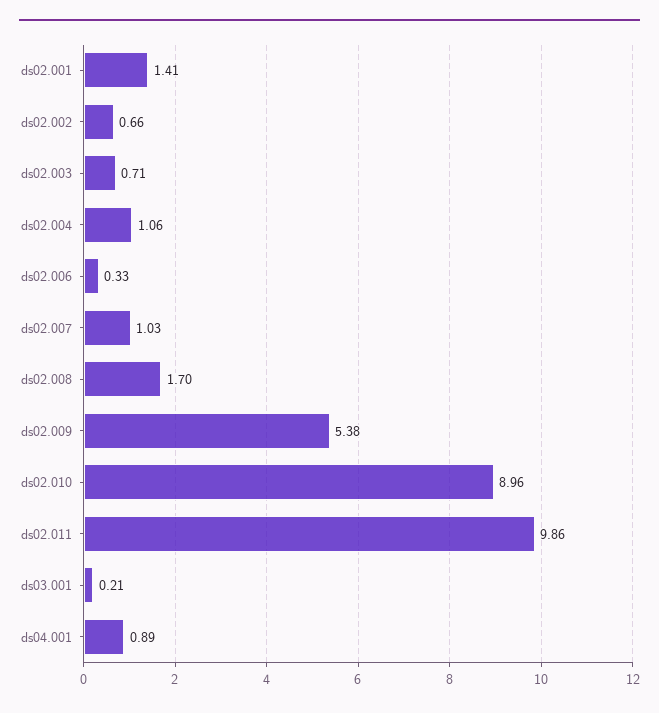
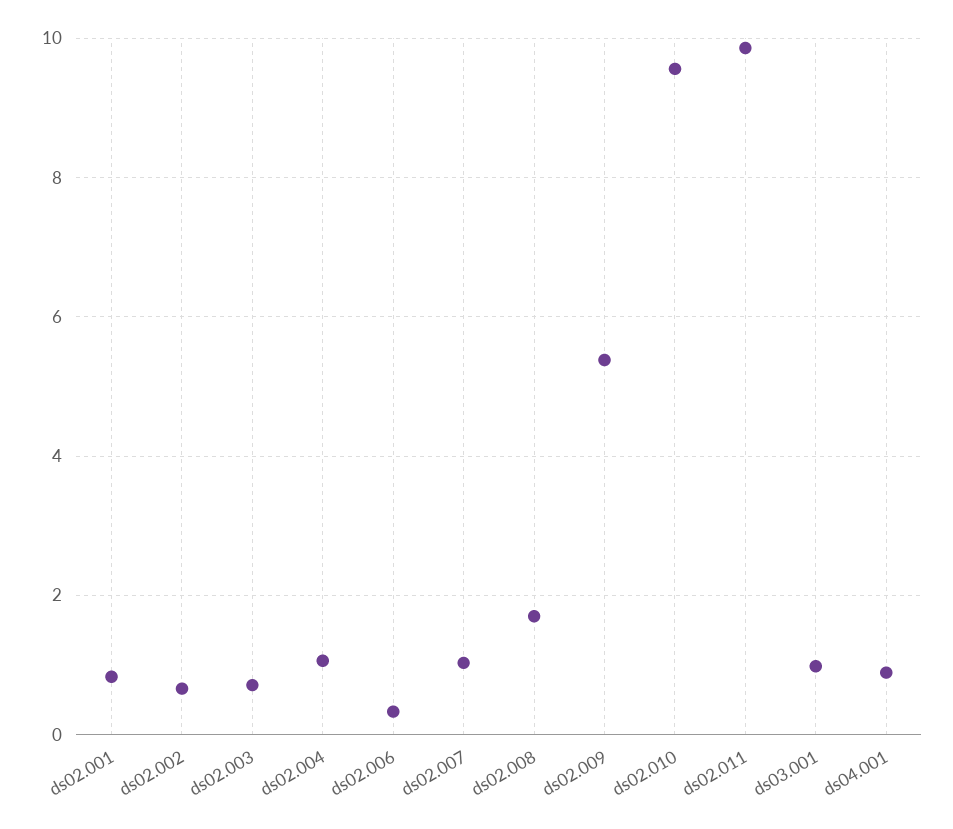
  {
-   "ds02.001": 1.41,
+   "ds02.001": 0.8,
    "ds02.002": 0.66,
    "ds02.003": 0.71,
    "ds02.004": 1.06,
    "ds02.006": 0.33,
    "ds02.007": 1.03,
    "ds02.008": 1.7,
    "ds02.009": 5.38,
-   "ds02.010": 8.96,
+   "ds02.010": 9.6,
    "ds02.011": 9.86,
-   "ds03.001": 0.21,
+   "ds03.001": 1,
    "ds04.001": 0.89
  }

